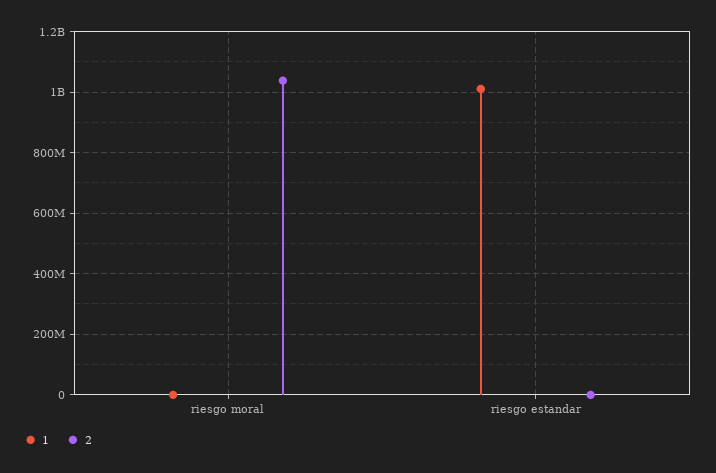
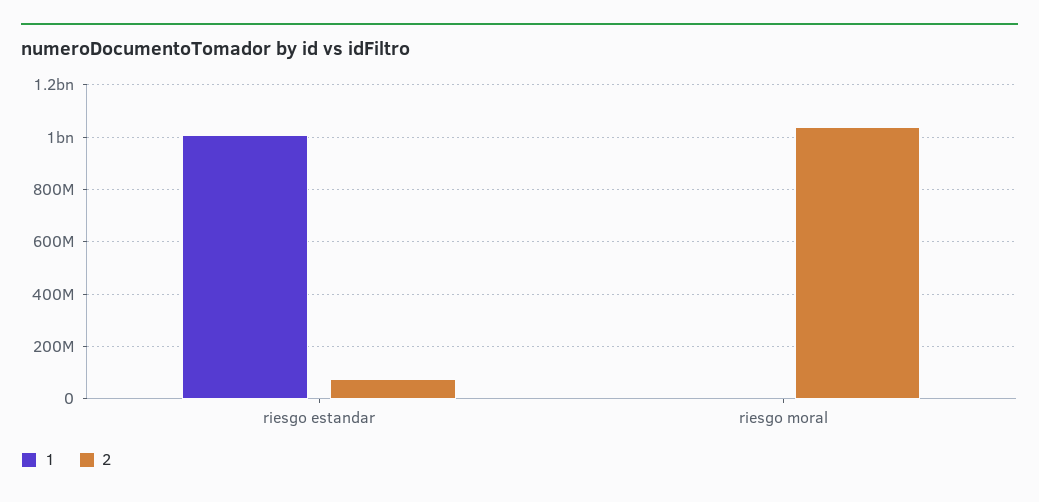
  {
    "1": {
      "riesgo moral": 0,
      "riesgo estandar": 1020000000
    },
    "2": {
      "riesgo moral": 1040000000,
-     "riesgo estandar": 0
+     "riesgo estandar": 75000000
    }
  }

